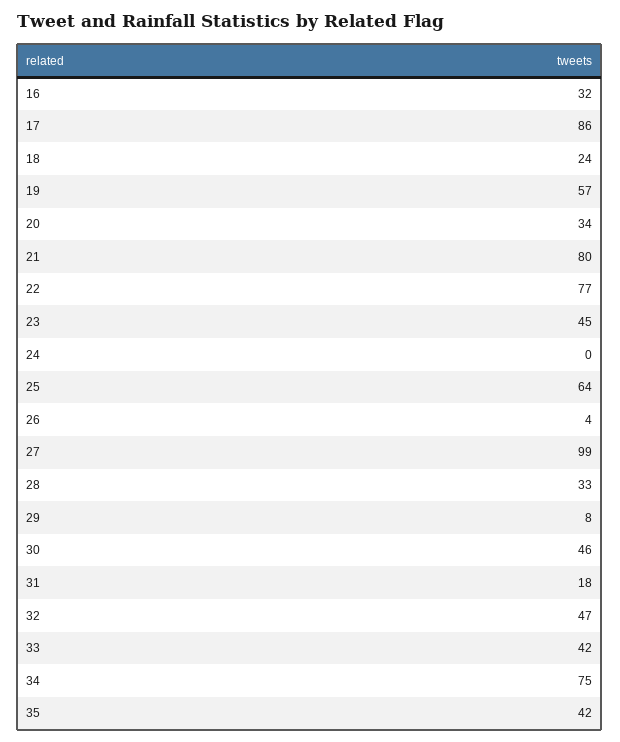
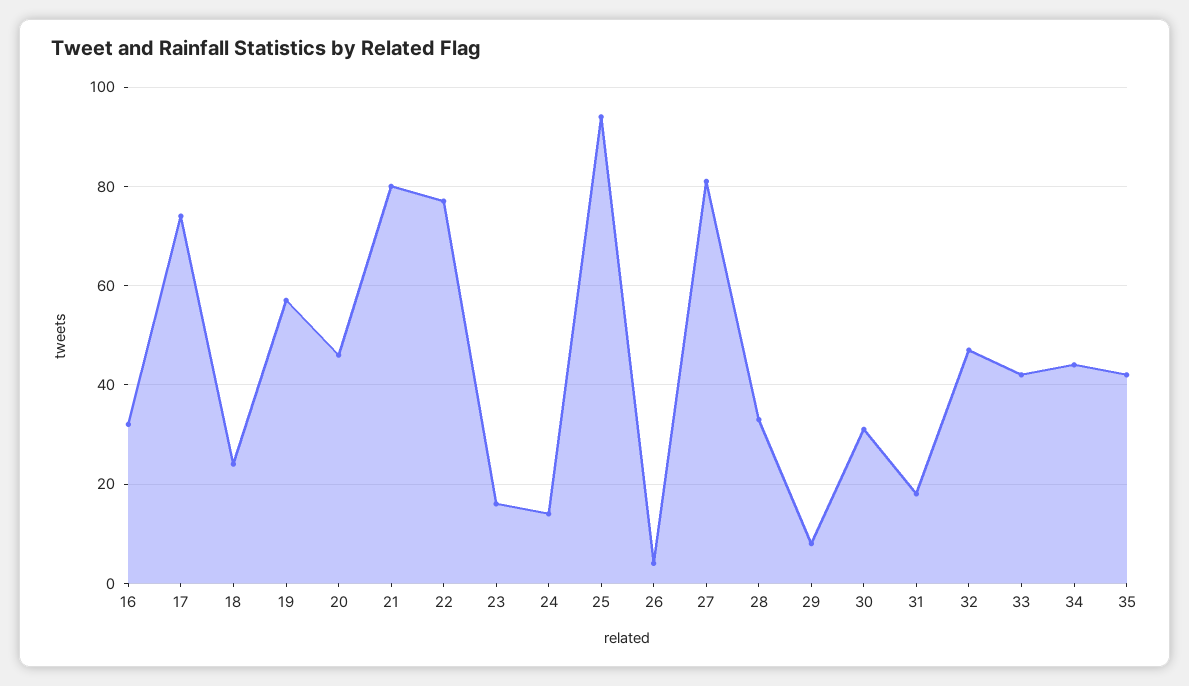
  {
    "16": 32,
-   "17": 86,
+   "17": 75,
    "18": 24,
    "19": 57,
-   "20": 34,
+   "20": 45,
    "21": 80,
    "22": 77,
-   "23": 45,
+   "23": 15,
-   "24": 0,
+   "24": 15,
-   "25": 64,
+   "25": 95,
    "26": 4,
-   "27": 99,
+   "27": 80,
    "28": 33,
    "29": 8,
-   "30": 46,
+   "30": 30,
    "31": 18,
    "32": 47,
    "33": 42,
-   "34": 75,
+   "34": 45,
    "35": 42
  }

